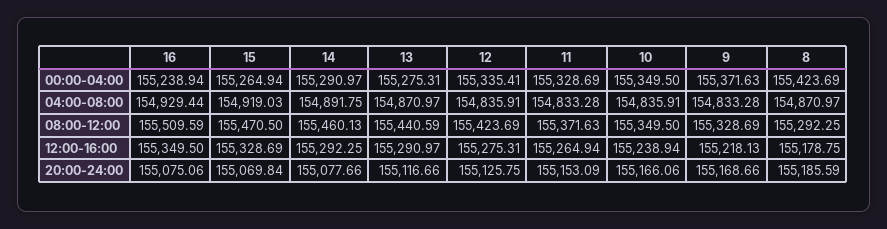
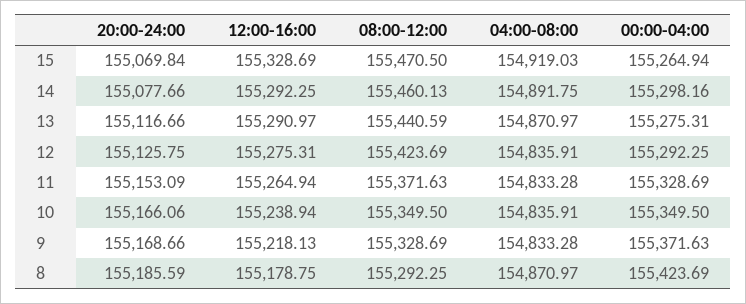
  {
-   "16": {
-     "00:00-04:00": 155238.94,
-     "04:00-08:00": 154929.44,
-     "08:00-12:00": 155509.59,
-     "12:00-16:00": 155349.5,
-     "20:00-24:00": 155075.06
-   },
    "15": {
      "00:00-04:00": 155264.94,
      "04:00-08:00": 154919.03,
      "08:00-12:00": 155470.5,
      "12:00-16:00": 155328.69,
      "20:00-24:00": 155069.84
    },
    "14": {
-     "00:00-04:00": 155290.97,
+     "00:00-04:00": 155298.16,
      "04:00-08:00": 154891.75,
      "08:00-12:00": 155460.13,
      "12:00-16:00": 155292.25,
      "20:00-24:00": 155077.66
    },
    "13": {
      "00:00-04:00": 155275.31,
      "04:00-08:00": 154870.97,
      "08:00-12:00": 155440.59,
      "12:00-16:00": 155290.97,
      "20:00-24:00": 155116.66
    },
    "12": {
-     "00:00-04:00": 155335.41,
+     "00:00-04:00": 155292.25,
      "04:00-08:00": 154835.91,
      "08:00-12:00": 155423.69,
      "12:00-16:00": 155275.31,
      "20:00-24:00": 155125.75
    },
    "11": {
      "00:00-04:00": 155328.69,
      "04:00-08:00": 154833.28,
      "08:00-12:00": 155371.63,
      "12:00-16:00": 155264.94,
      "20:00-24:00": 155153.09
    },
    "10": {
      "00:00-04:00": 155349.5,
      "04:00-08:00": 154835.91,
      "08:00-12:00": 155349.5,
      "12:00-16:00": 155238.94,
      "20:00-24:00": 155166.06
    },
    "9": {
      "00:00-04:00": 155371.63,
      "04:00-08:00": 154833.28,
      "08:00-12:00": 155328.69,
      "12:00-16:00": 155218.13,
      "20:00-24:00": 155168.66
    },
    "8": {
      "00:00-04:00": 155423.69,
      "04:00-08:00": 154870.97,
      "08:00-12:00": 155292.25,
      "12:00-16:00": 155178.75,
      "20:00-24:00": 155185.59
    }
  }

